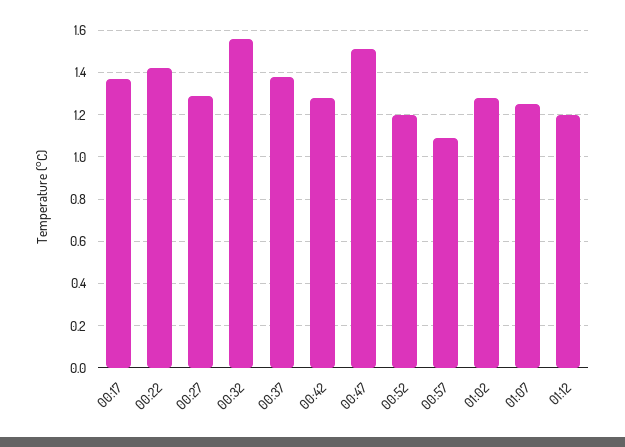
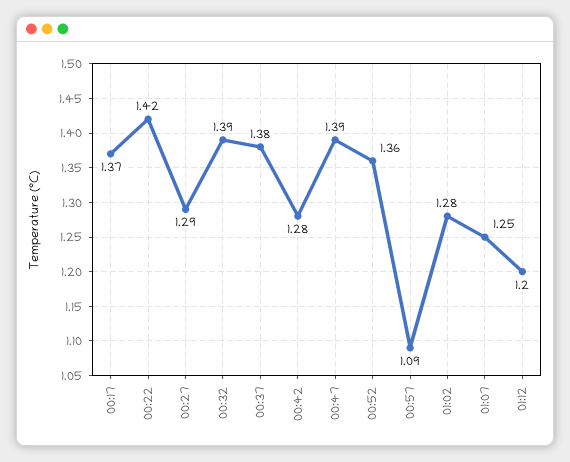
  {
    "00:17": 1.37,
    "00:22": 1.42,
    "00:27": 1.29,
-   "00:32": 1.55,
+   "00:32": 1.39,
    "00:37": 1.38,
    "00:42": 1.28,
-   "00:47": 1.5,
+   "00:47": 1.39,
-   "00:52": 1.2,
+   "00:52": 1.36,
    "00:57": 1.09,
    "01:02": 1.28,
    "01:07": 1.25,
    "01:12": 1.2
  }

